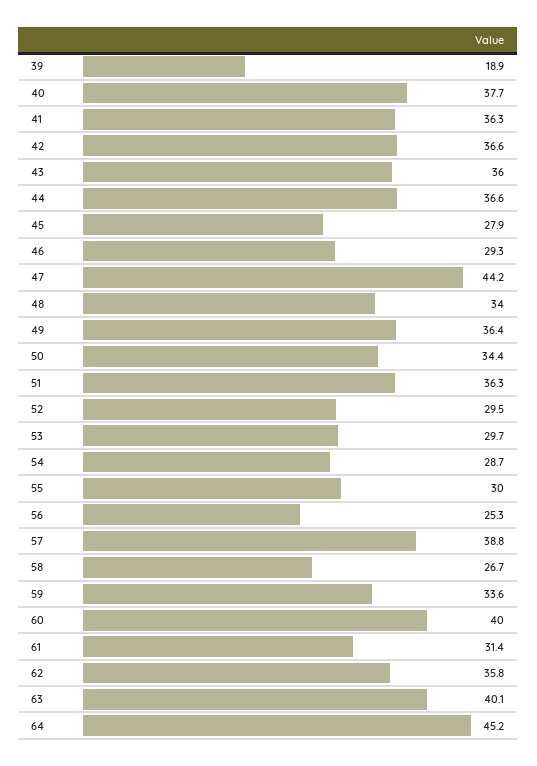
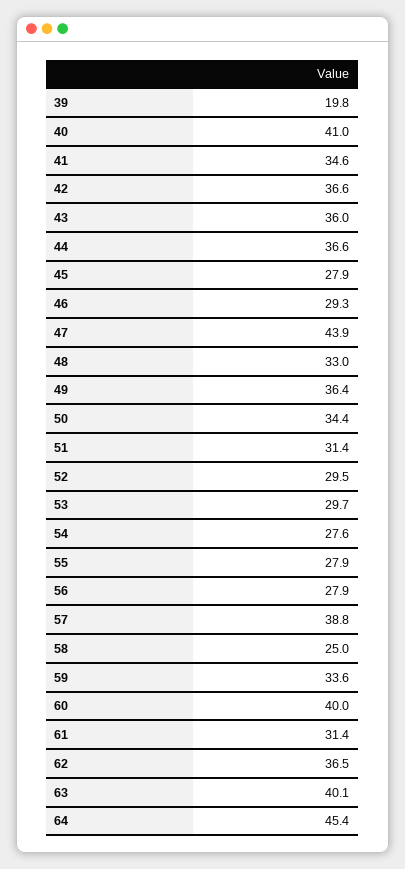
  {
-   "39": 18.9,
+   "39": 19.8,
-   "40": 37.7,
+   "40": 41,
-   "41": 36.3,
+   "41": 34.6,
    "42": 36.6,
    "43": 36,
    "44": 36.6,
    "45": 27.9,
    "46": 29.3,
-   "47": 44.2,
+   "47": 43.9,
-   "48": 34,
+   "48": 33,
    "49": 36.4,
    "50": 34.4,
-   "51": 36.3,
+   "51": 31.4,
    "52": 29.5,
    "53": 29.7,
-   "54": 28.7,
+   "54": 27.6,
-   "55": 30,
+   "55": 27.9,
-   "56": 25.3,
+   "56": 27.9,
    "57": 38.8,
-   "58": 26.7,
+   "58": 25,
    "59": 33.6,
    "60": 40,
    "61": 31.4,
-   "62": 35.8,
+   "62": 36.5,
    "63": 40.1,
-   "64": 45.2
+   "64": 45.4
  }

